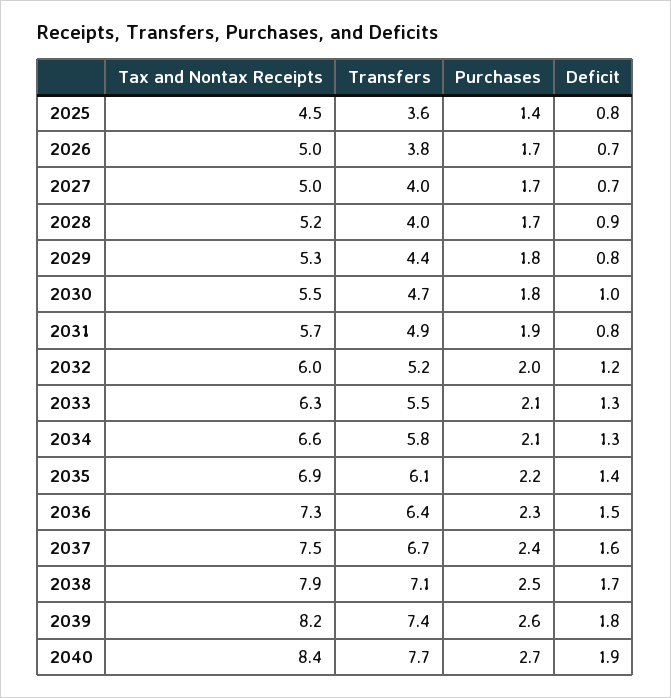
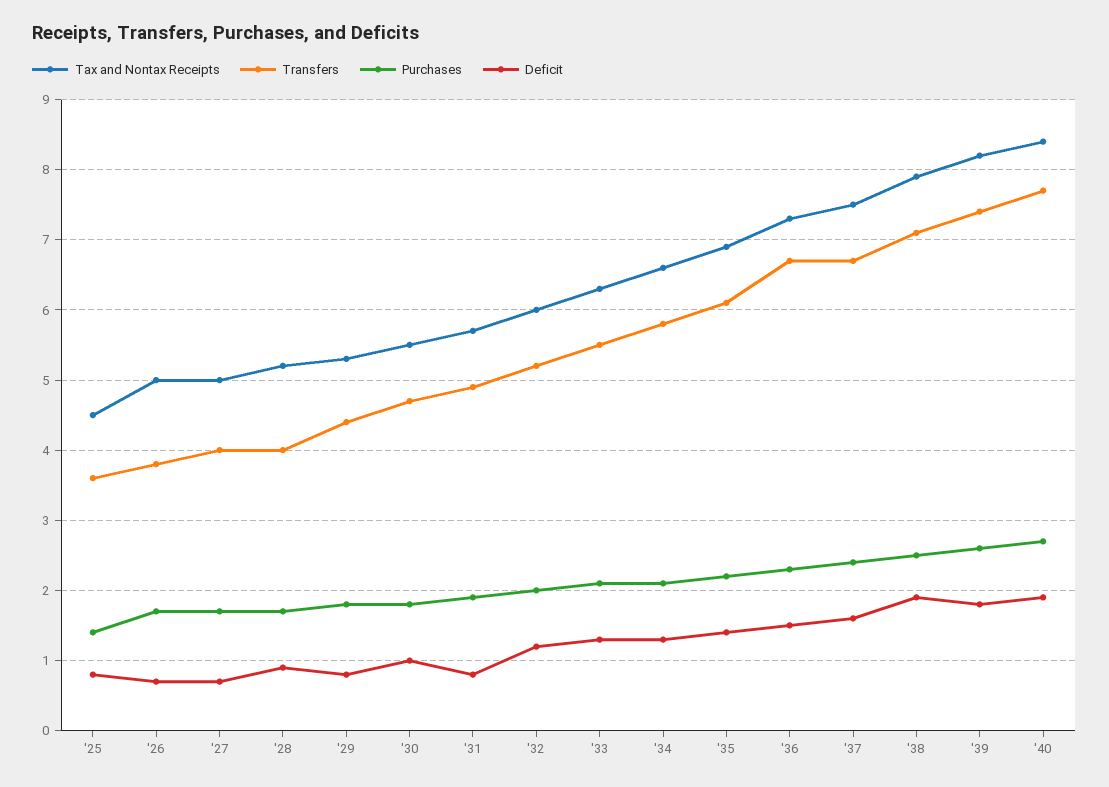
  {
    "Tax and Nontax Receipts": {
      "2025": 4.5,
      "2026": 5,
      "2027": 5,
      "2028": 5.2,
      "2029": 5.3,
      "2030": 5.5,
      "2031": 5.7,
      "2032": 6,
      "2033": 6.3,
      "2034": 6.6,
      "2035": 6.9,
      "2036": 7.3,
      "2037": 7.5,
      "2038": 7.9,
      "2039": 8.2,
      "2040": 8.4
    },
    "Transfers": {
      "2025": 3.6,
      "2026": 3.8,
      "2027": 4,
      "2028": 4,
      "2029": 4.4,
      "2030": 4.7,
      "2031": 4.9,
      "2032": 5.2,
      "2033": 5.5,
      "2034": 5.8,
      "2035": 6.1,
-     "2036": 6.4,
+     "2036": 6.7,
      "2037": 6.7,
      "2038": 7.1,
      "2039": 7.4,
      "2040": 7.7
    },
    "Purchases": {
      "2025": 1.4,
      "2026": 1.7,
      "2027": 1.7,
      "2028": 1.7,
      "2029": 1.8,
      "2030": 1.8,
      "2031": 1.9,
      "2032": 2,
      "2033": 2.1,
      "2034": 2.1,
      "2035": 2.2,
      "2036": 2.3,
      "2037": 2.4,
      "2038": 2.5,
      "2039": 2.6,
      "2040": 2.7
    },
    "Deficit": {
      "2025": 0.8,
      "2026": 0.7,
      "2027": 0.7,
      "2028": 0.9,
      "2029": 0.8,
      "2030": 1,
      "2031": 0.8,
      "2032": 1.2,
      "2033": 1.3,
      "2034": 1.3,
      "2035": 1.4,
      "2036": 1.5,
      "2037": 1.6,
-     "2038": 1.7,
+     "2038": 1.9,
      "2039": 1.8,
      "2040": 1.9
    }
  }

